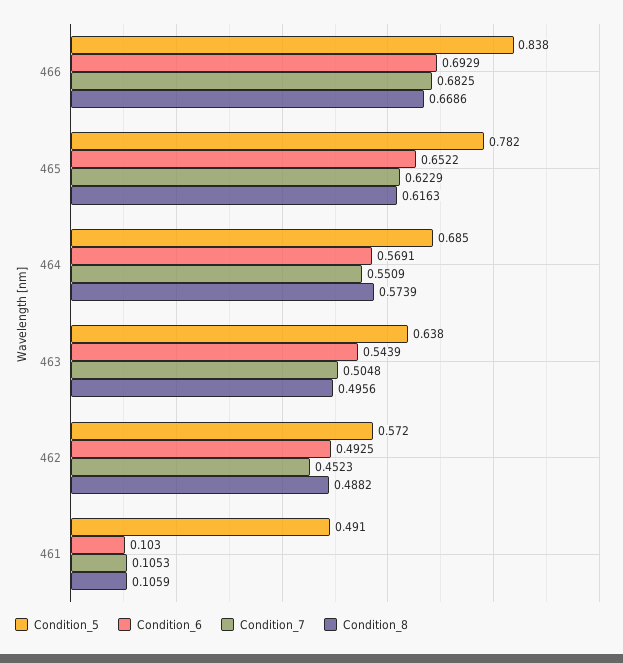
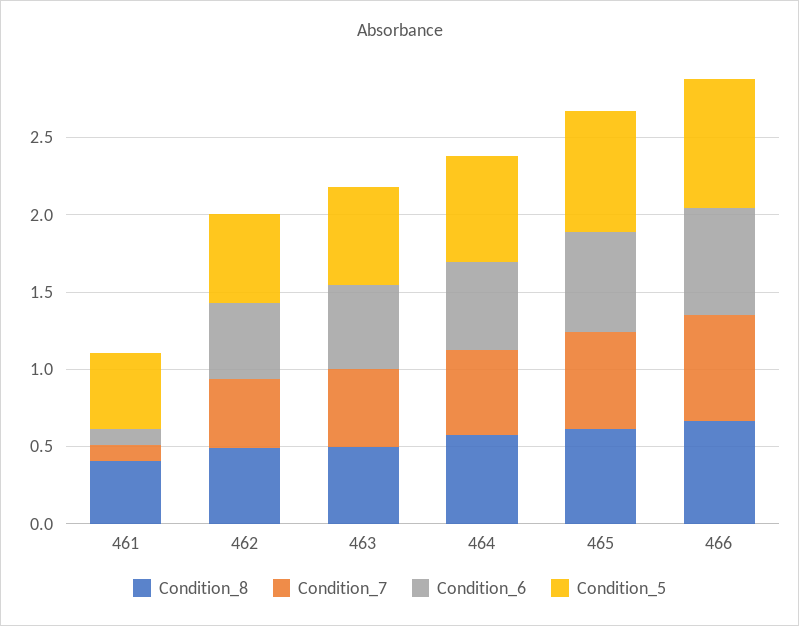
  {
    "Condition_5": {
      "466": 0.838,
      "465": 0.782,
      "464": 0.685,
      "463": 0.638,
      "462": 0.572,
      "461": 0.491
    },
    "Condition_6": {
      "466": 0.6929,
      "465": 0.6522,
      "464": 0.5691,
      "463": 0.5439,
      "462": 0.4925,
      "461": 0.103
    },
    "Condition_7": {
      "466": 0.6825,
      "465": 0.6229,
      "464": 0.5509,
      "463": 0.5048,
      "462": 0.4523,
      "461": 0.1053
    },
    "Condition_8": {
      "466": 0.6686,
      "465": 0.6163,
      "464": 0.5739,
      "463": 0.4956,
      "462": 0.4882,
-     "461": 0.1059
+     "461": 0.4
    }
  }

